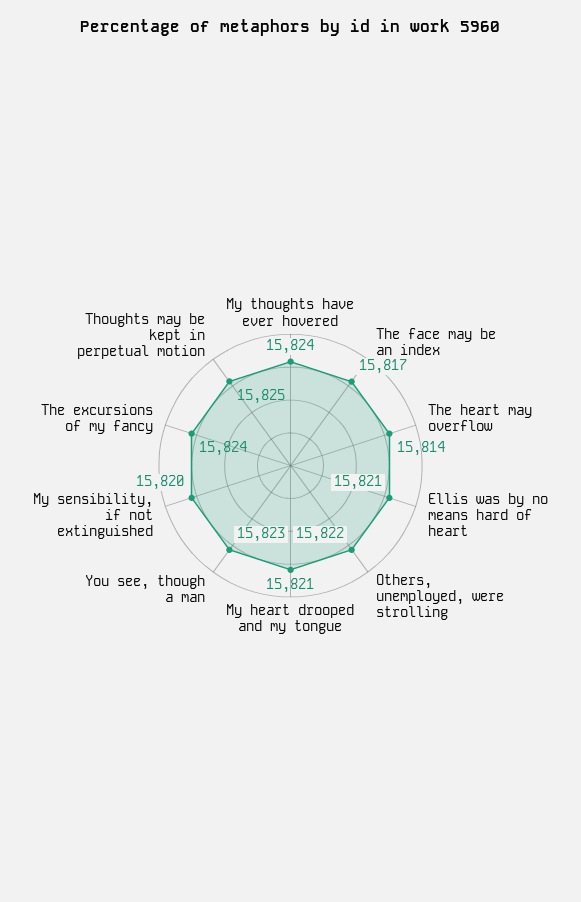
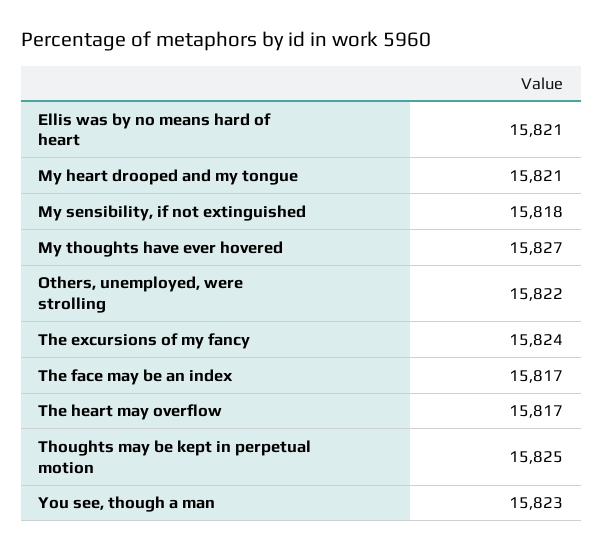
  {
-   "My thoughts have ever hovered": 15824,
+   "My thoughts have ever hovered": 15827,
    "The face may be an index": 15817,
-   "The heart may overflow": 15814,
+   "The heart may overflow": 15817,
    "Ellis was by no means hard of heart": 15821,
    "Others, unemployed, were strolling": 15822,
    "My heart drooped and my tongue": 15821,
    "You see, though a man": 15823,
-   "My sensibility, if not extinguished": 15820,
+   "My sensibility, if not extinguished": 15818,
    "The excursions of my fancy": 15824,
    "Thoughts may be kept in perpetual motion": 15825
  }

